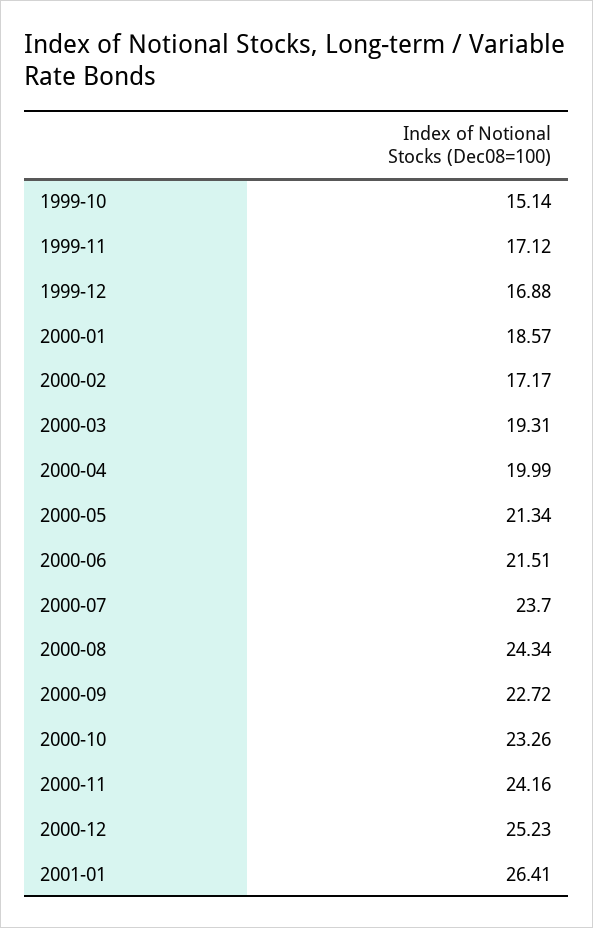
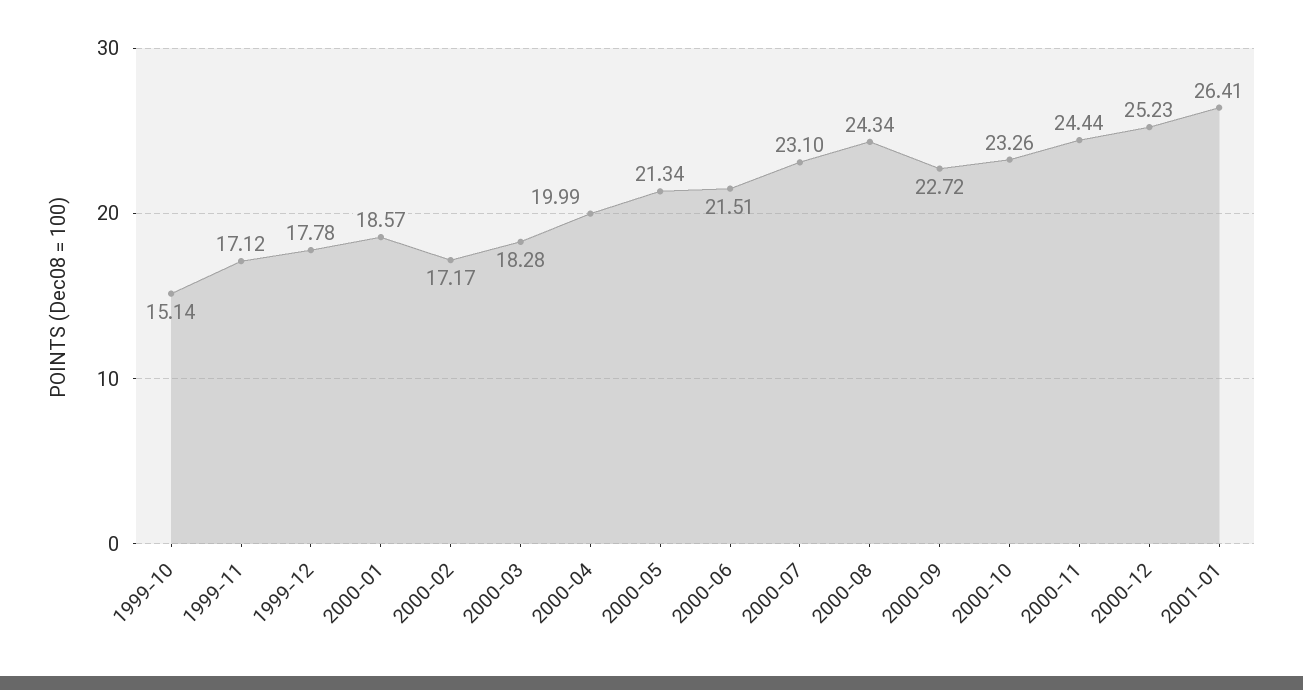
  {
    "1999-10": 15.14,
    "1999-11": 17.12,
-   "1999-12": 16.88,
+   "1999-12": 17.78,
    "2000-01": 18.57,
    "2000-02": 17.17,
-   "2000-03": 19.31,
+   "2000-03": 18.28,
    "2000-04": 19.99,
    "2000-05": 21.34,
    "2000-06": 21.51,
-   "2000-07": 23.7,
+   "2000-07": 23.1,
    "2000-08": 24.34,
    "2000-09": 22.72,
    "2000-10": 23.26,
-   "2000-11": 24.16,
+   "2000-11": 24.44,
    "2000-12": 25.23,
    "2001-01": 26.41
  }

